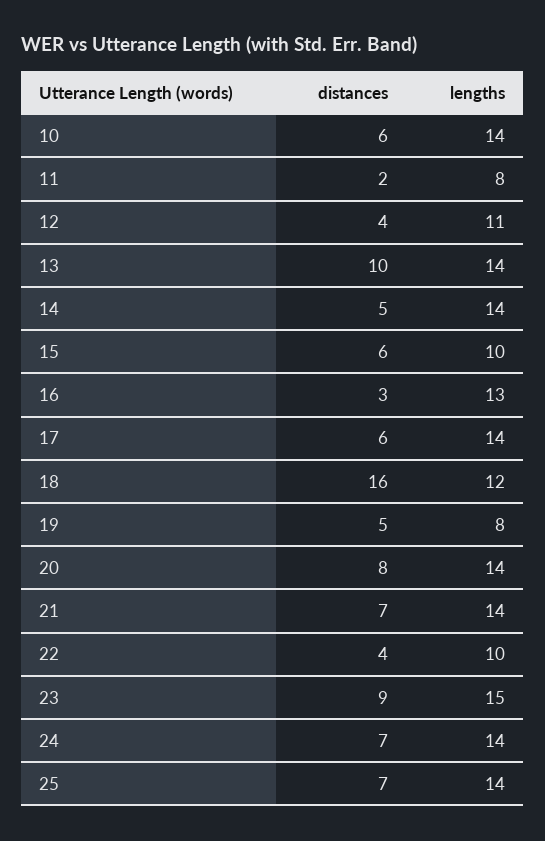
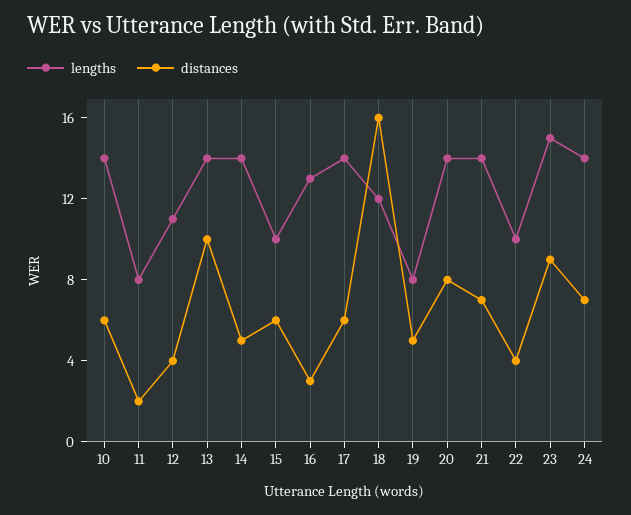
  {
    "distances": {
      "10": 6,
      "11": 2,
      "12": 4,
      "13": 10,
      "14": 5,
      "15": 6,
      "16": 3,
      "17": 6,
      "18": 16,
      "19": 5,
      "20": 8,
      "21": 7,
      "22": 4,
      "23": 9,
-     "24": 7,
+     "24": 7
-     "25": 7
    },
    "lengths": {
      "10": 14,
      "11": 8,
      "12": 11,
      "13": 14,
      "14": 14,
      "15": 10,
      "16": 13,
      "17": 14,
      "18": 12,
      "19": 8,
      "20": 14,
      "21": 14,
      "22": 10,
      "23": 15,
-     "24": 14,
+     "24": 14
-     "25": 14
    }
  }

